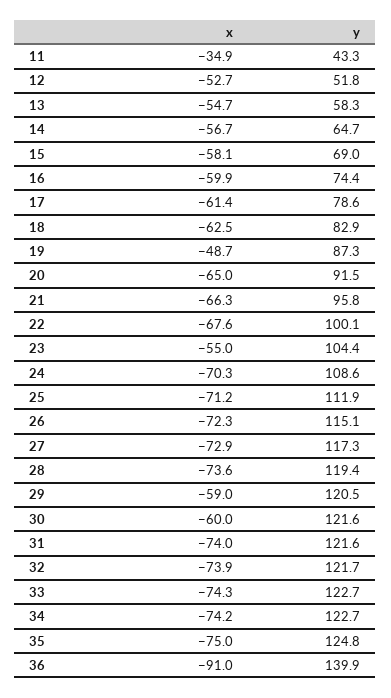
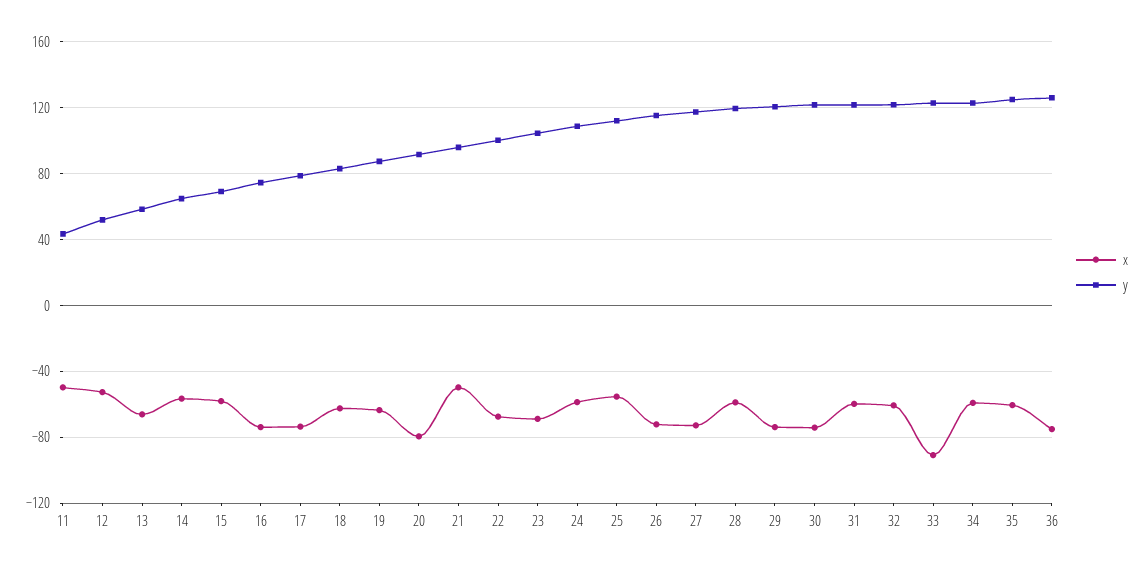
  {
    "x": {
-     "11": -34.9,
+     "11": -50,
      "12": -52.7,
-     "13": -54.7,
+     "13": -65,
      "14": -56.7,
      "15": -58.1,
-     "16": -59.9,
+     "16": -75,
-     "17": -61.4,
+     "17": -75,
      "18": -62.5,
-     "19": -48.7,
+     "19": -65,
-     "20": -65,
+     "20": -80,
-     "21": -66.3,
+     "21": -50,
      "22": -67.6,
-     "23": -55,
+     "23": -70,
-     "24": -70.3,
+     "24": -60,
-     "25": -71.2,
+     "25": -55,
      "26": -72.3,
      "27": -72.9,
-     "28": -73.6,
+     "28": -60,
-     "29": -59,
+     "29": -75,
-     "30": -60,
+     "30": -75,
-     "31": -74,
+     "31": -60,
-     "32": -73.9,
+     "32": -60,
-     "33": -74.3,
+     "33": -90,
-     "34": -74.2,
+     "34": -60,
-     "35": -75,
+     "35": -60,
-     "36": -91
+     "36": -75
    },
    "y": {
      "11": 43.3,
      "12": 51.8,
      "13": 58.3,
      "14": 64.7,
      "15": 69,
      "16": 74.4,
      "17": 78.6,
      "18": 82.9,
      "19": 87.3,
      "20": 91.5,
      "21": 95.8,
      "22": 100.1,
      "23": 104.4,
      "24": 108.6,
      "25": 111.9,
      "26": 115.1,
      "27": 117.3,
      "28": 119.4,
      "29": 120.5,
      "30": 121.6,
      "31": 121.6,
      "32": 121.7,
      "33": 122.7,
      "34": 122.7,
      "35": 124.8,
-     "36": 139.9
+     "36": 125
    }
  }

